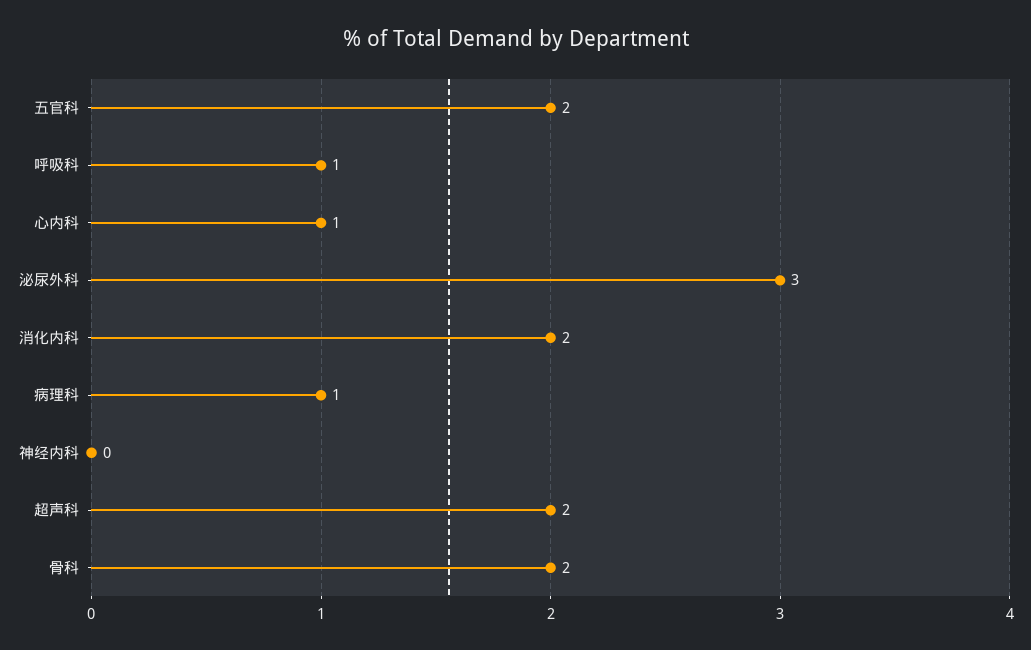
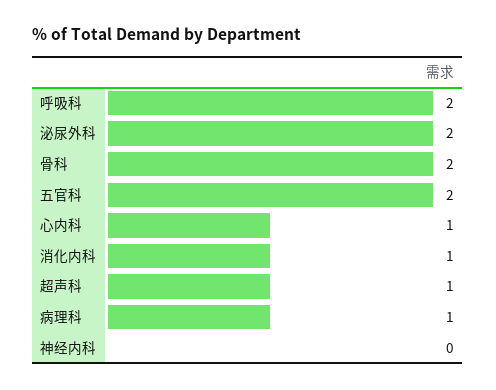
  {
    "五官科": 2,
-   "呼吸科": 1,
+   "呼吸科": 2,
    "心内科": 1,
-   "泌尿外科": 3,
+   "泌尿外科": 2,
-   "消化内科": 2,
+   "消化内科": 1,
    "病理科": 1,
    "神经内科": 0,
-   "超声科": 2,
+   "超声科": 1,
    "骨科": 2
  }

